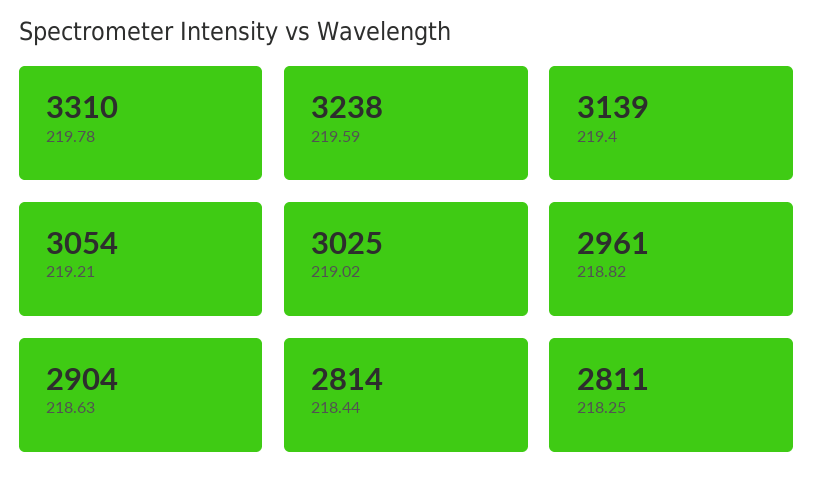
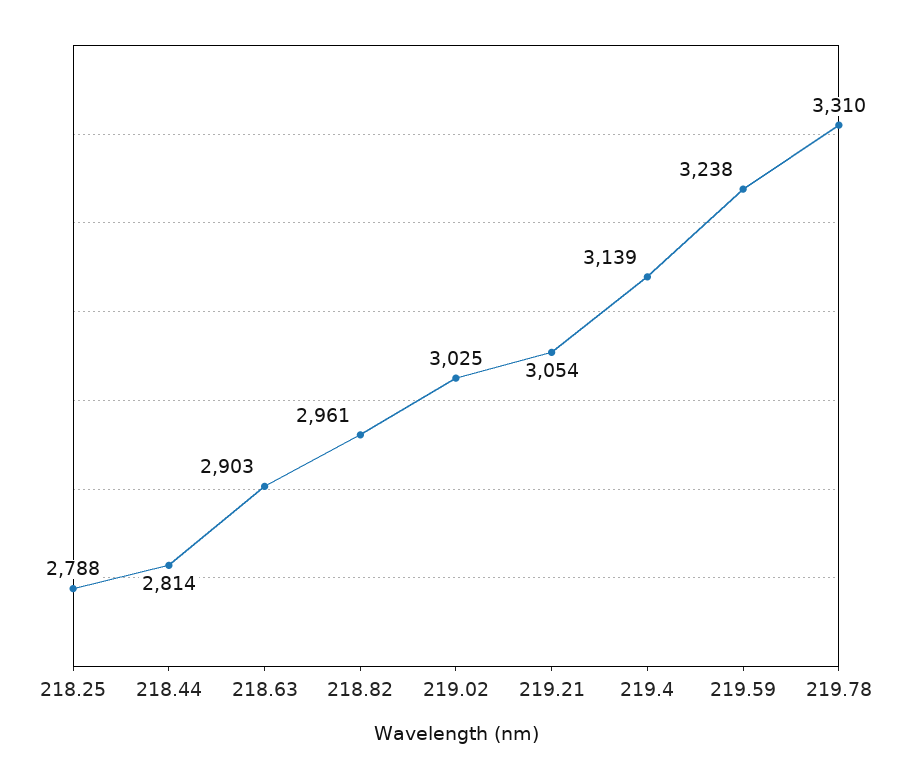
  {
    "219.78": 3310,
    "219.59": 3238,
    "219.4": 3139,
    "219.21": 3054,
    "219.02": 3025,
    "218.82": 2961,
-   "218.63": 2904,
+   "218.63": 2903,
    "218.44": 2814,
-   "218.25": 2811
+   "218.25": 2788
  }

